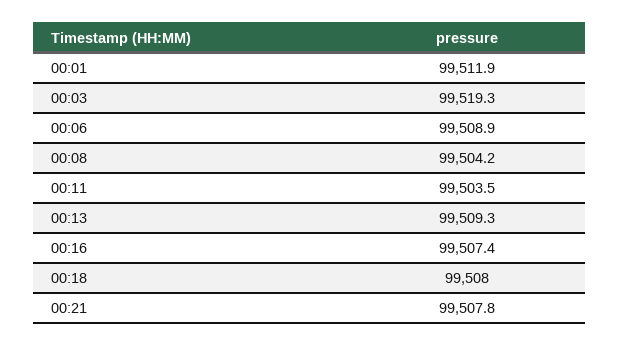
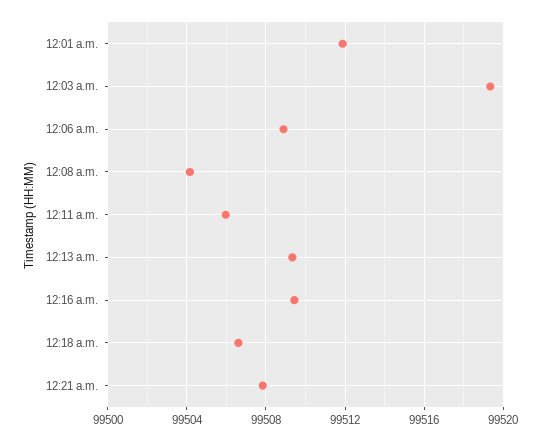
  {
    "00:01": 99511.9,
    "00:03": 99519.3,
    "00:06": 99508.9,
    "00:08": 99504.2,
-   "00:11": 99503.5,
+   "00:11": 99506,
    "00:13": 99509.3,
-   "00:16": 99507.4,
+   "00:16": 99509.5,
-   "00:18": 99508,
+   "00:18": 99506.5,
    "00:21": 99507.8
  }

